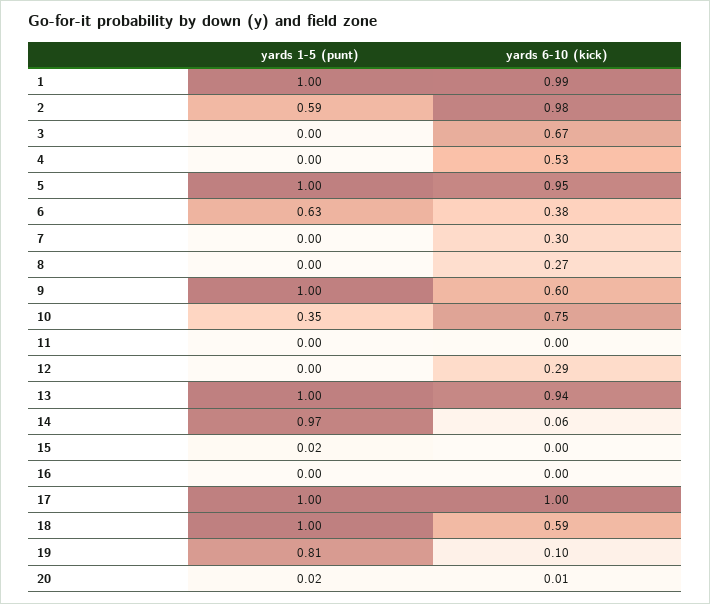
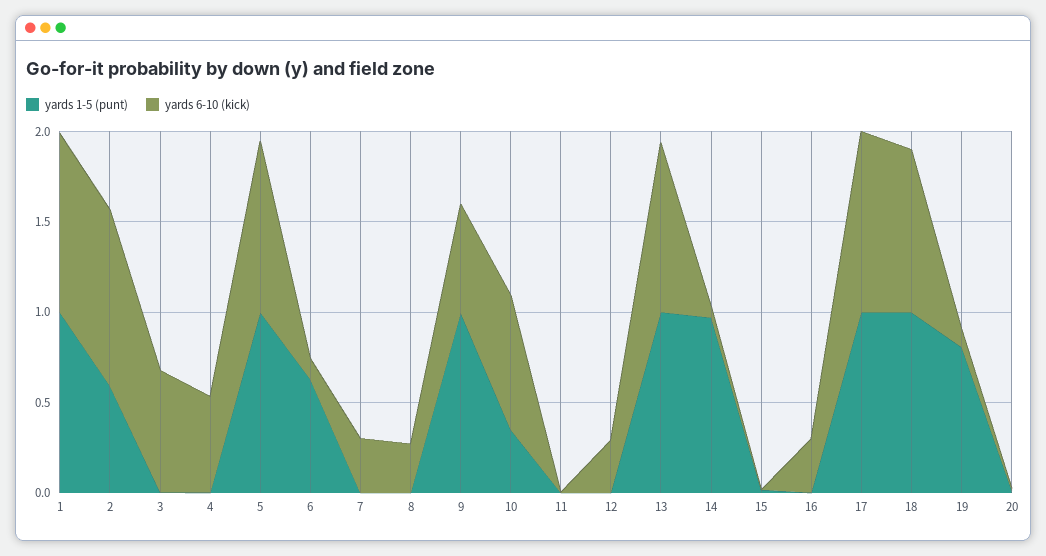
  {
    "yards 1-5 (punt)": {
      "1": 1,
      "2": 0.59,
      "3": 0,
      "4": 0,
      "5": 1,
      "6": 0.63,
      "7": 0,
      "8": 0,
      "9": 1,
      "10": 0.35,
      "11": 0,
      "12": 0,
      "13": 1,
      "14": 0.97,
      "15": 0.02,
      "16": 0,
      "17": 1,
      "18": 1,
      "19": 0.81,
      "20": 0.02
    },
    "yards 6-10 (kick)": {
      "1": 0.99,
      "2": 0.98,
      "3": 0.67,
      "4": 0.53,
      "5": 0.95,
-     "6": 0.38,
+     "6": 0.1,
      "7": 0.3,
      "8": 0.27,
      "9": 0.6,
      "10": 0.75,
      "11": 0,
      "12": 0.29,
      "13": 0.94,
      "14": 0.06,
      "15": 0,
-     "16": 0,
+     "16": 0.3,
      "17": 1,
-     "18": 0.59,
+     "18": 0.9,
      "19": 0.1,
      "20": 0.01
    }
  }

